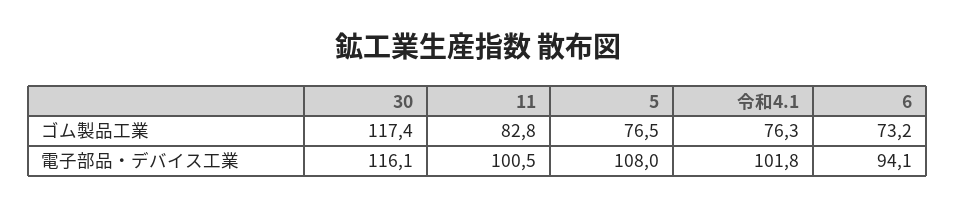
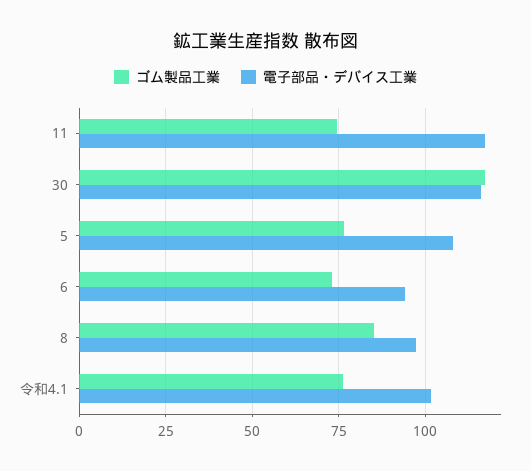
  {
    "ゴム製品工業": {
      "30": 117.4,
-     "11": 82.8,
+     "11": 75,
      "5": 76.5,
      "令和4.1": 76.3,
-     "6": 73.2
+     "6": 73.2,
+     "8": 85
    },
    "電子部品・デバイス工業": {
      "30": 116.1,
-     "11": 100.5,
+     "11": 117.5,
      "5": 108,
      "令和4.1": 101.8,
-     "6": 94.1
+     "6": 94.1,
+     "8": 97.5
    }
  }

